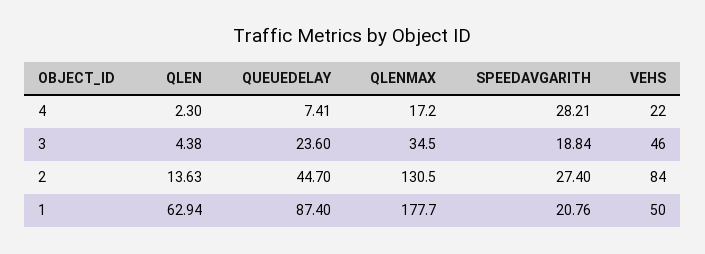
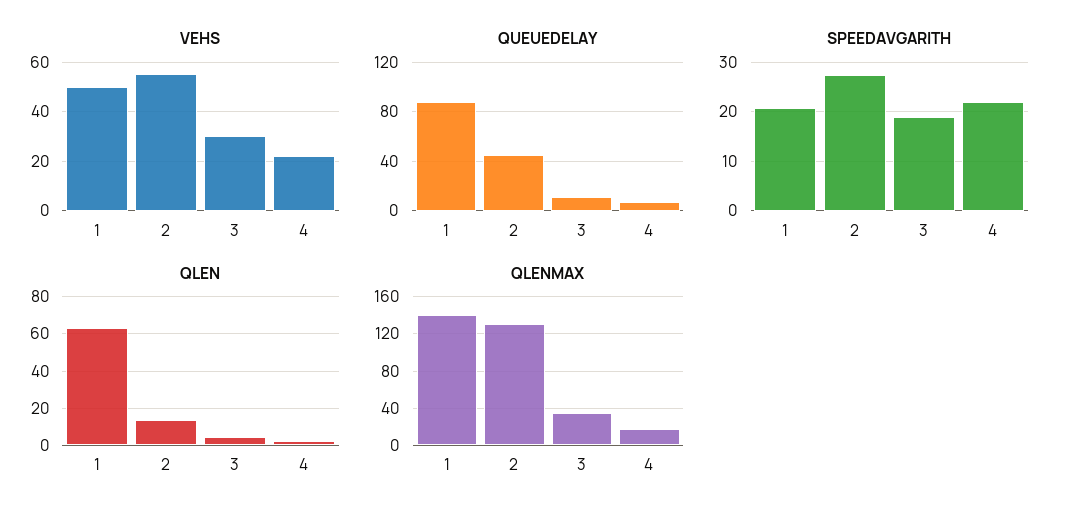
  {
    "QLEN": {
      "4": 2.3,
      "3": 4.38,
      "2": 13.63,
      "1": 62.94
    },
    "QUEUEDELAY": {
      "4": 7.41,
-     "3": 23.6,
+     "3": 10,
      "2": 44.7,
      "1": 87.4
    },
    "QLENMAX": {
      "4": 17.2,
      "3": 34.5,
      "2": 130.5,
-     "1": 177.7
+     "1": 140
    },
    "SPEEDAVGARITH": {
-     "4": 28.21,
+     "4": 22,
      "3": 18.84,
      "2": 27.4,
      "1": 20.76
    },
    "VEHS": {
      "4": 22,
-     "3": 46,
+     "3": 30,
-     "2": 84,
+     "2": 55,
      "1": 50
    }
  }

